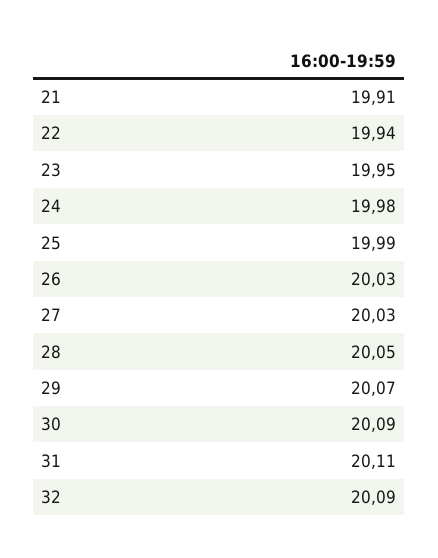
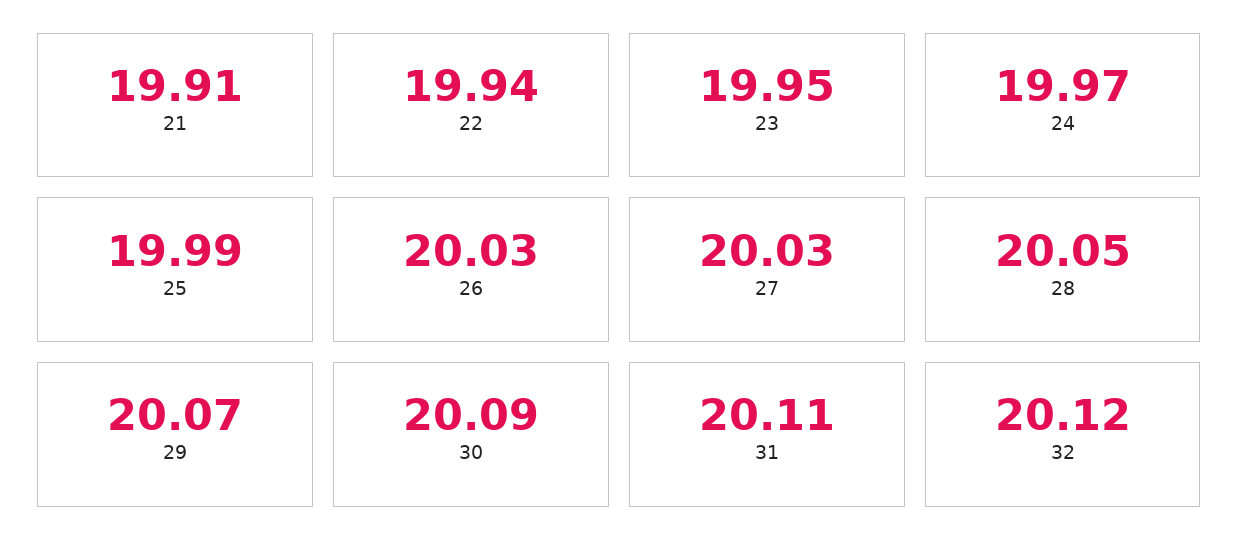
  {
    "21": 19.91,
    "22": 19.94,
    "23": 19.95,
-   "24": 19.98,
+   "24": 19.97,
    "25": 19.99,
    "26": 20.03,
    "27": 20.03,
    "28": 20.05,
    "29": 20.07,
    "30": 20.09,
    "31": 20.11,
-   "32": 20.09
+   "32": 20.12
  }

